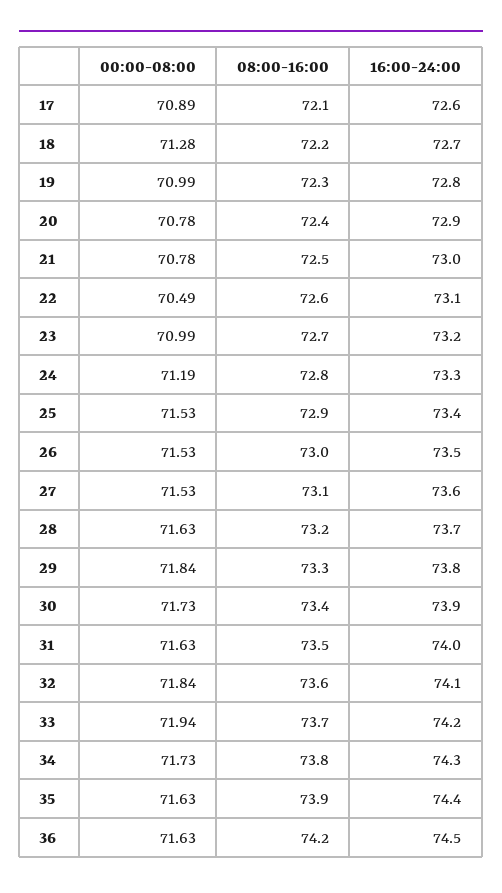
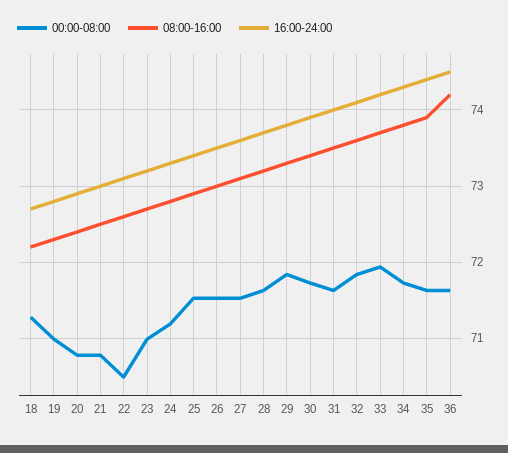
  {
    "00:00-08:00": {
-     "17": 70.89,
      "18": 71.28,
      "19": 70.99,
      "20": 70.78,
      "21": 70.78,
      "22": 70.49,
      "23": 70.99,
      "24": 71.19,
      "25": 71.53,
      "26": 71.53,
      "27": 71.53,
      "28": 71.63,
      "29": 71.84,
      "30": 71.73,
      "31": 71.63,
      "32": 71.84,
      "33": 71.94,
      "34": 71.73,
      "35": 71.63,
      "36": 71.63
    },
    "08:00-16:00": {
-     "17": 72.1,
      "18": 72.2,
      "19": 72.3,
      "20": 72.4,
      "21": 72.5,
      "22": 72.6,
      "23": 72.7,
      "24": 72.8,
      "25": 72.9,
      "26": 73,
      "27": 73.1,
      "28": 73.2,
      "29": 73.3,
      "30": 73.4,
      "31": 73.5,
      "32": 73.6,
      "33": 73.7,
      "34": 73.8,
      "35": 73.9,
      "36": 74.2
    },
    "16:00-24:00": {
-     "17": 72.6,
      "18": 72.7,
      "19": 72.8,
      "20": 72.9,
      "21": 73,
      "22": 73.1,
      "23": 73.2,
      "24": 73.3,
      "25": 73.4,
      "26": 73.5,
      "27": 73.6,
      "28": 73.7,
      "29": 73.8,
      "30": 73.9,
      "31": 74,
      "32": 74.1,
      "33": 74.2,
      "34": 74.3,
      "35": 74.4,
      "36": 74.5
    }
  }

